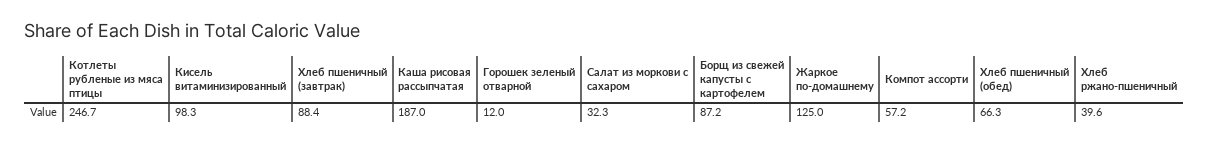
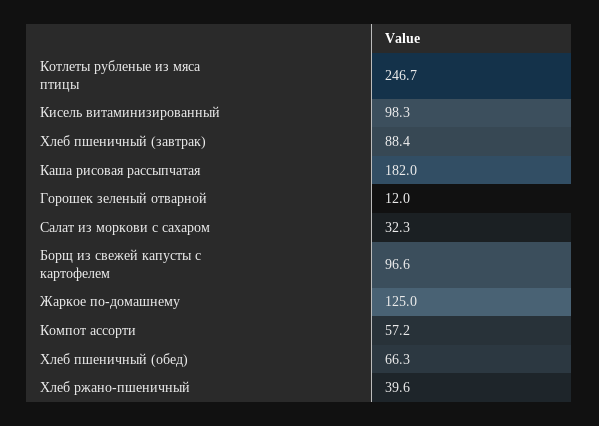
  {
    "Котлеты рубленые из мяса птицы": 246.7,
    "Кисель витаминизированный": 98.3,
    "Хлеб пшеничный (завтрак)": 88.4,
-   "Каша рисовая рассыпчатая": 187,
+   "Каша рисовая рассыпчатая": 182,
    "Горошек зеленый отварной": 12,
    "Салат из моркови с сахаром": 32.3,
-   "Борщ из свежей капусты с картофелем": 87.2,
+   "Борщ из свежей капусты с картофелем": 96.6,
    "Жаркое по-домашнему": 125,
    "Компот ассорти": 57.2,
    "Хлеб пшеничный (обед)": 66.3,
    "Хлеб ржано-пшеничный": 39.6
  }

